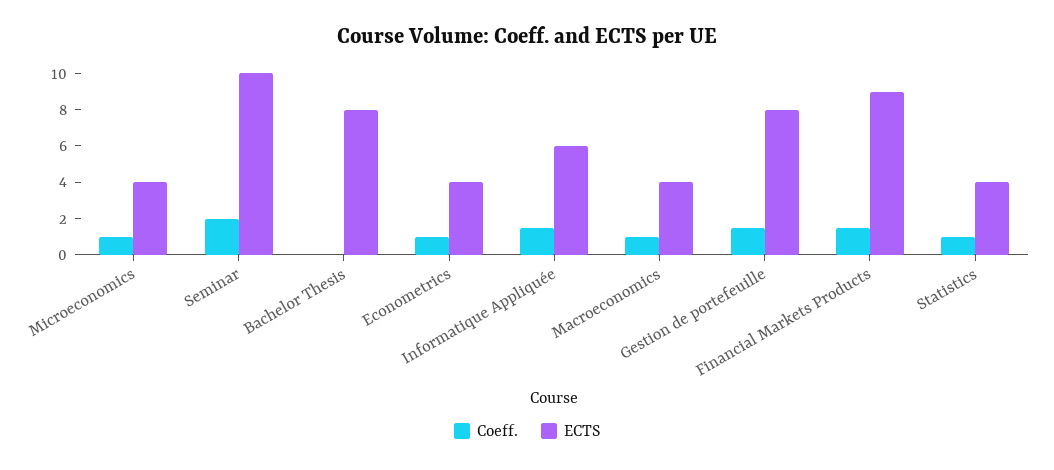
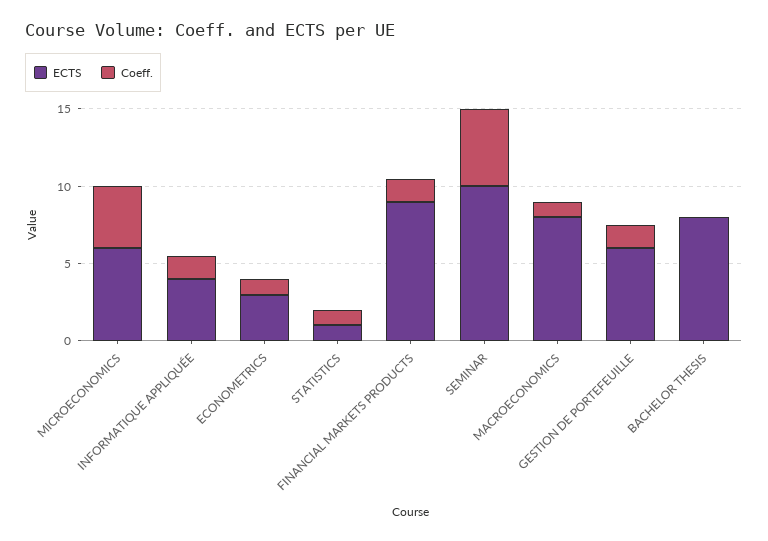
  {
    "Coeff.": {
-     "Microeconomics": 1,
+     "Microeconomics": 4,
-     "Seminar": 2,
+     "Seminar": 5,
      "Bachelor Thesis": 0,
      "Econometrics": 1,
      "Informatique Appliquée": 1.5,
      "Macroeconomics": 1,
      "Gestion de portefeuille": 1.5,
      "Financial Markets Products": 1.5,
      "Statistics": 1
    },
    "ECTS": {
-     "Microeconomics": 4,
+     "Microeconomics": 6,
      "Seminar": 10,
      "Bachelor Thesis": 8,
-     "Econometrics": 4,
+     "Econometrics": 3,
-     "Informatique Appliquée": 6,
+     "Informatique Appliquée": 4,
-     "Macroeconomics": 4,
+     "Macroeconomics": 8,
-     "Gestion de portefeuille": 8,
+     "Gestion de portefeuille": 6,
      "Financial Markets Products": 9,
-     "Statistics": 4
+     "Statistics": 1
    }
  }

